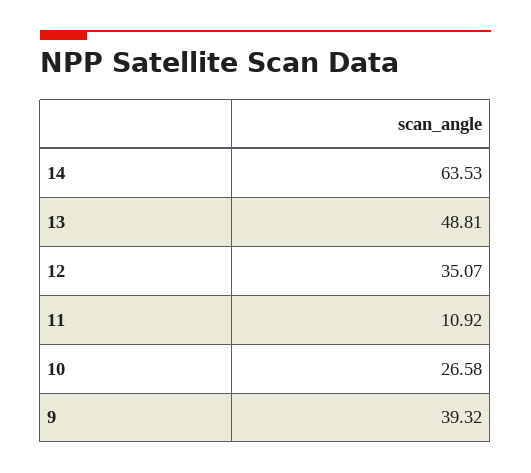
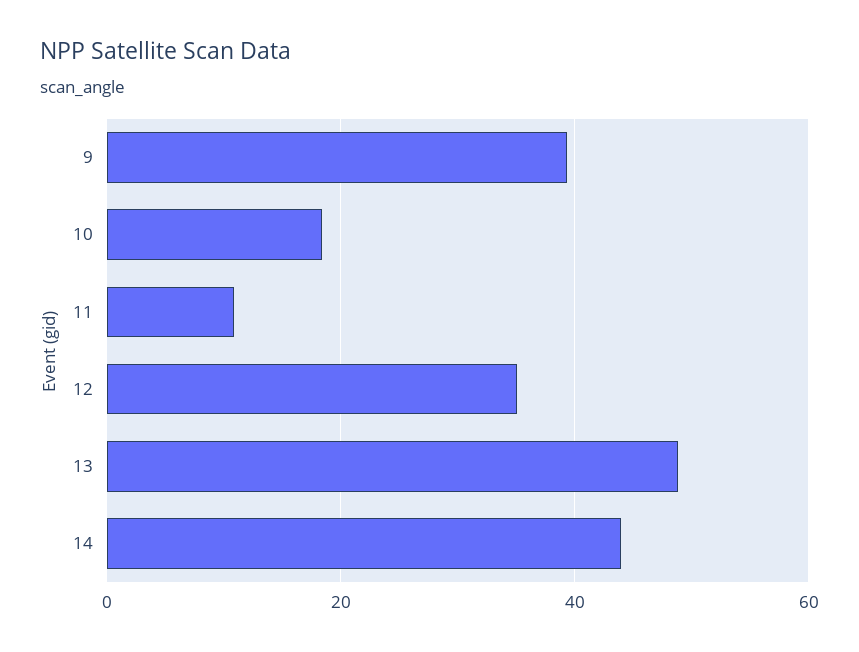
  {
-   "14": 63.53,
+   "14": 44,
    "13": 48.81,
    "12": 35.07,
    "11": 10.92,
-   "10": 26.58,
+   "10": 18,
    "9": 39.32
  }

